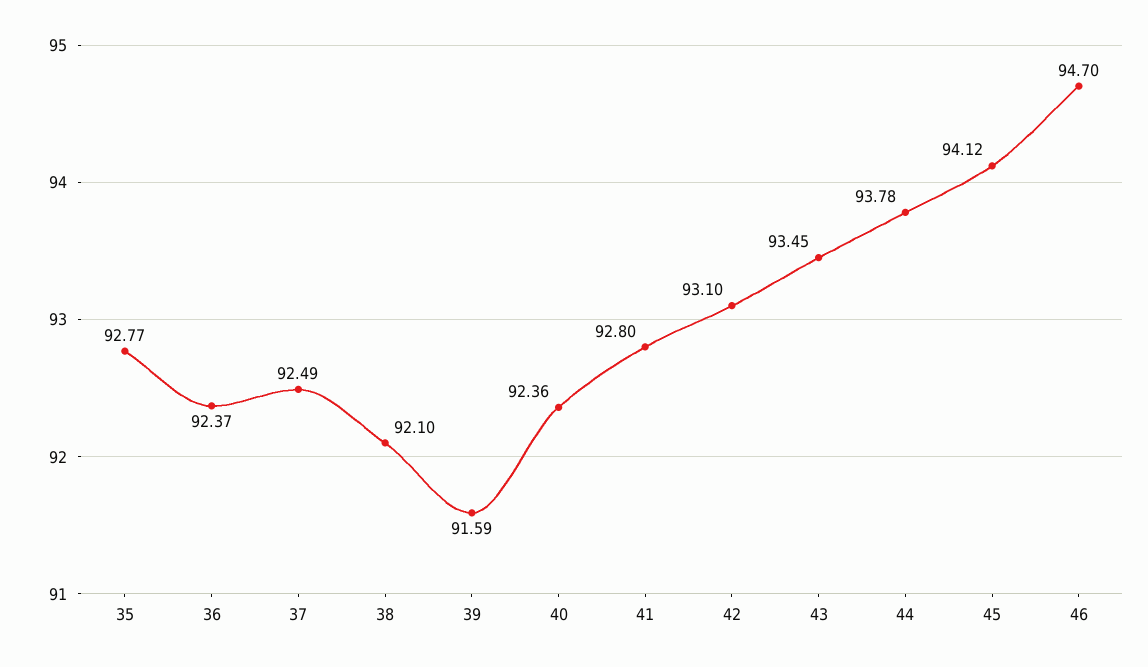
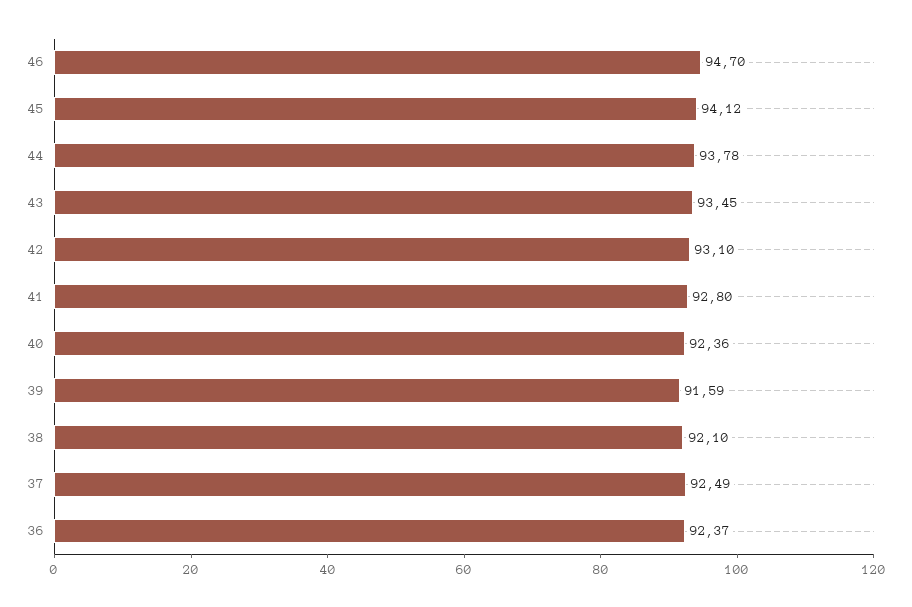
  {
-   "35": 92.77,
    "36": 92.37,
    "37": 92.49,
    "38": 92.1,
    "39": 91.59,
    "40": 92.36,
    "41": 92.8,
    "42": 93.1,
    "43": 93.45,
    "44": 93.78,
    "45": 94.12,
    "46": 94.7
  }

